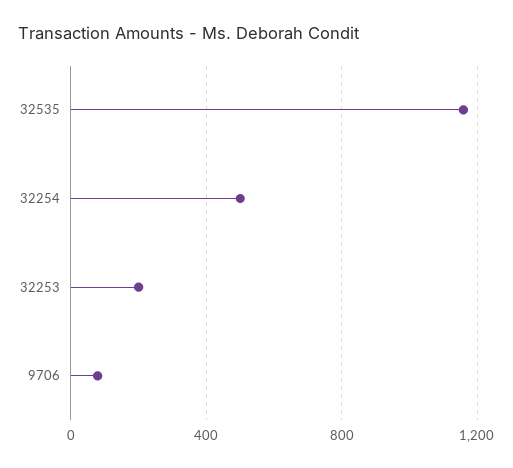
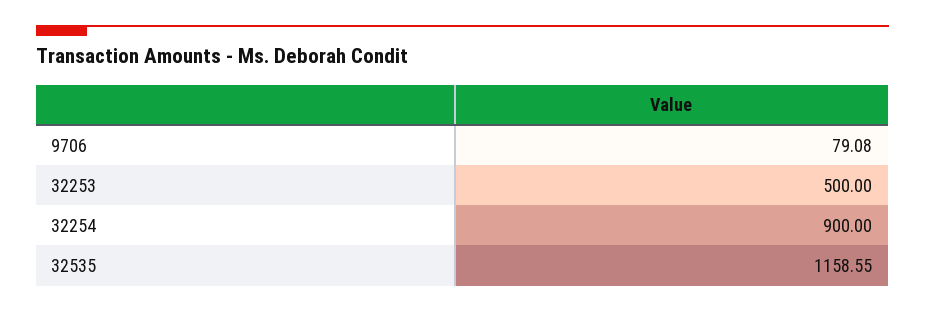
  {
    "32535": 1158.55,
-   "32254": 500,
+   "32254": 900,
-   "32253": 200,
+   "32253": 500,
    "9706": 79.08
  }

